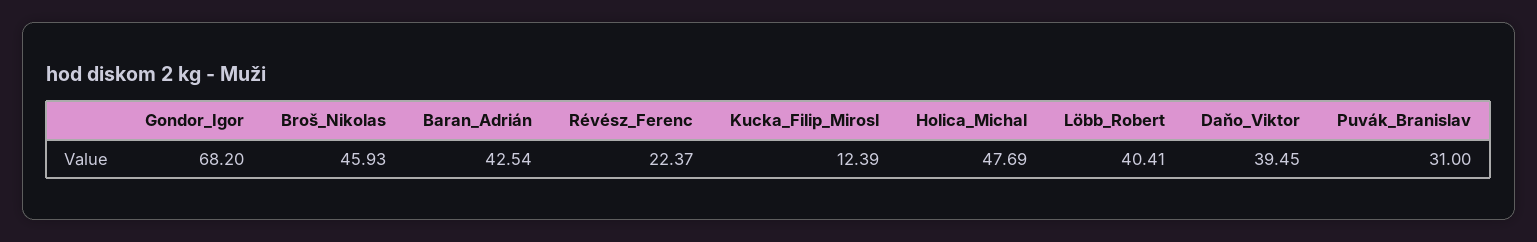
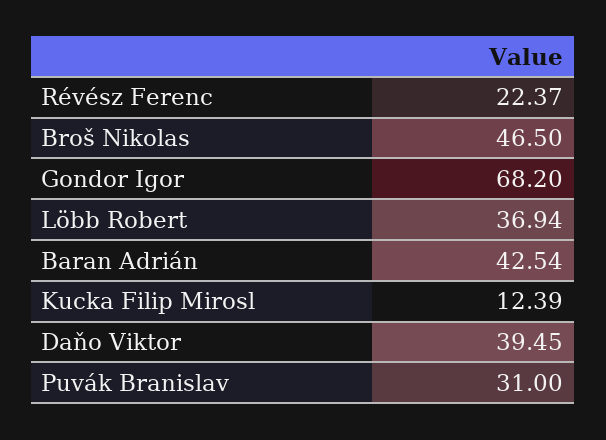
  {
    "Gondor_Igor": 68.2,
-   "Broš_Nikolas": 45.93,
+   "Broš_Nikolas": 46.5,
    "Baran_Adrián": 42.54,
    "Révész_Ferenc": 22.37,
    "Kucka_Filip_Mirosl": 12.39,
-   "Holica_Michal": 47.69,
-   "Löbb_Robert": 40.41,
+   "Löbb_Robert": 36.94,
    "Daňo_Viktor": 39.45,
    "Puvák_Branislav": 31
  }

